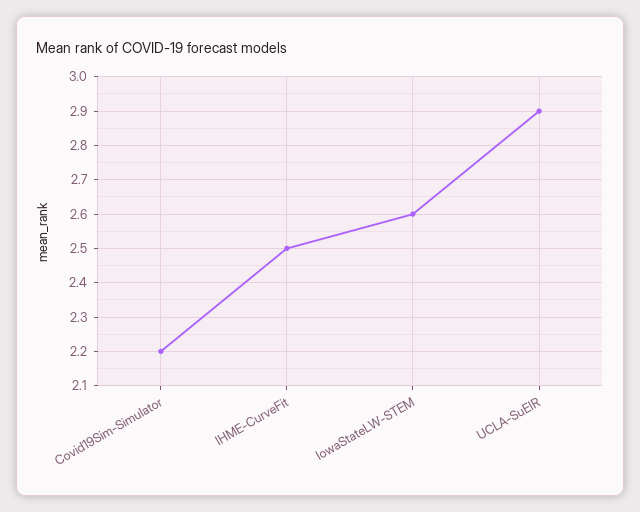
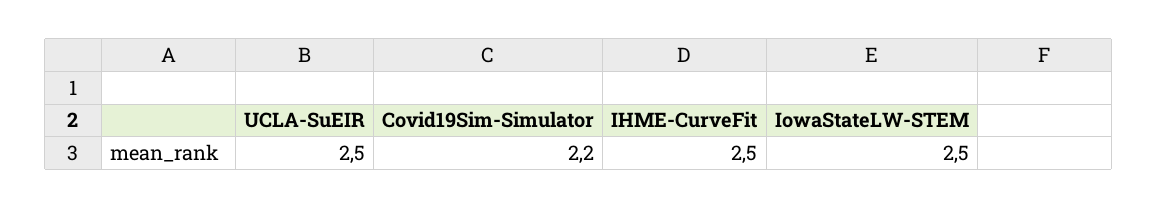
  {
    "Covid19Sim-Simulator": 2.2,
    "IHME-CurveFit": 2.5,
-   "IowaStateLW-STEM": 2.6,
+   "IowaStateLW-STEM": 2.5,
-   "UCLA-SuEIR": 2.9
+   "UCLA-SuEIR": 2.5
  }

